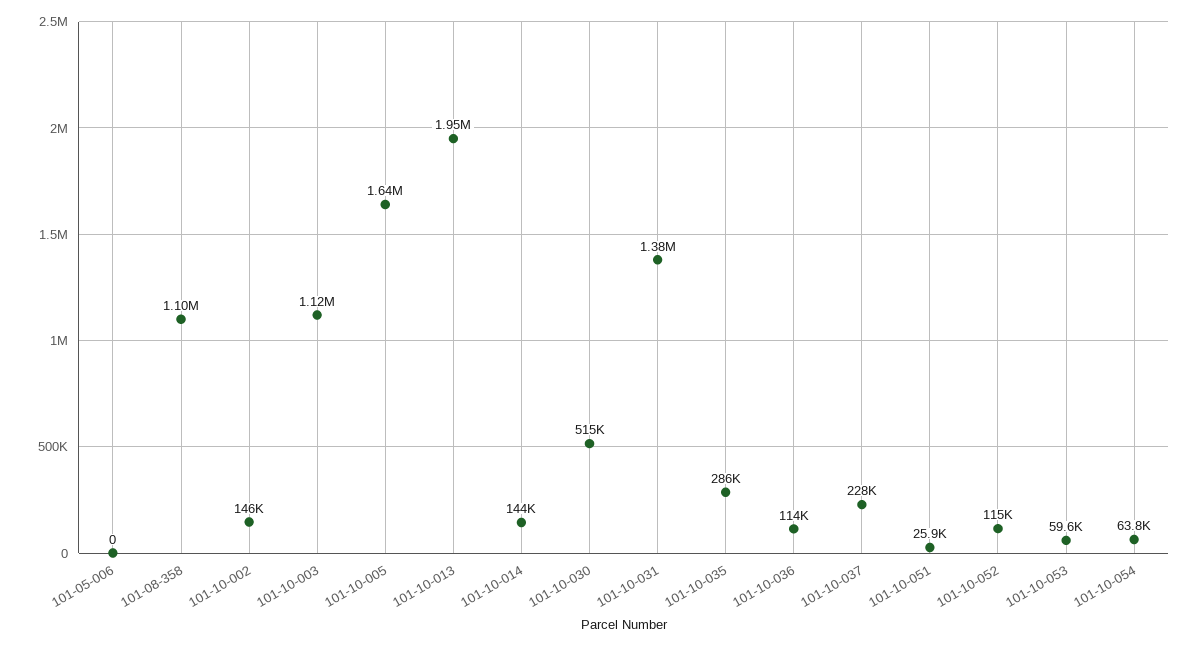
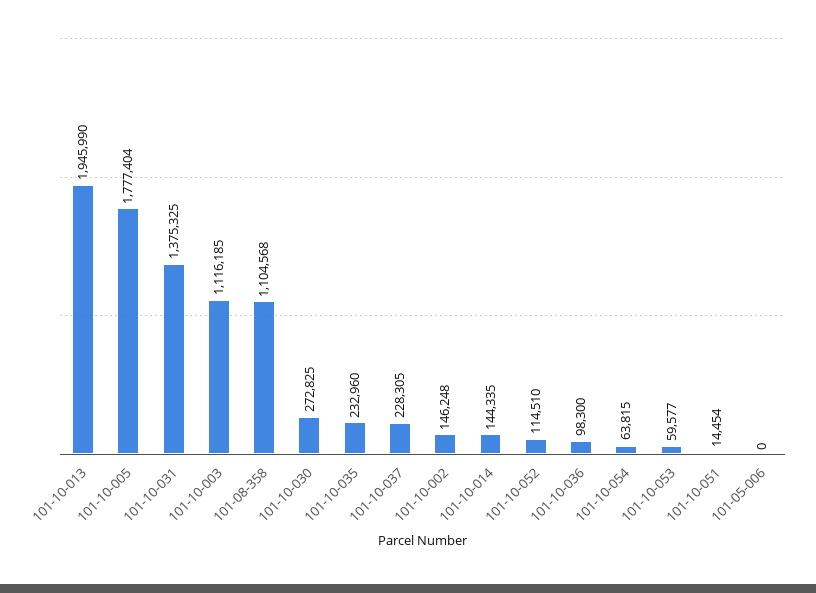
  {
    "101-05-006": 0,
    "101-08-358": 1104568,
    "101-10-002": 146248,
    "101-10-003": 1116185,
-   "101-10-005": 1640000,
+   "101-10-005": 1777404,
    "101-10-013": 1945990,
    "101-10-014": 144335,
-   "101-10-030": 515000,
+   "101-10-030": 272825,
    "101-10-031": 1375325,
-   "101-10-035": 286000,
+   "101-10-035": 232960,
-   "101-10-036": 114000,
+   "101-10-036": 98300,
    "101-10-037": 228305,
-   "101-10-051": 25900,
+   "101-10-051": 14454,
    "101-10-052": 114510,
    "101-10-053": 59577,
    "101-10-054": 63815
  }

